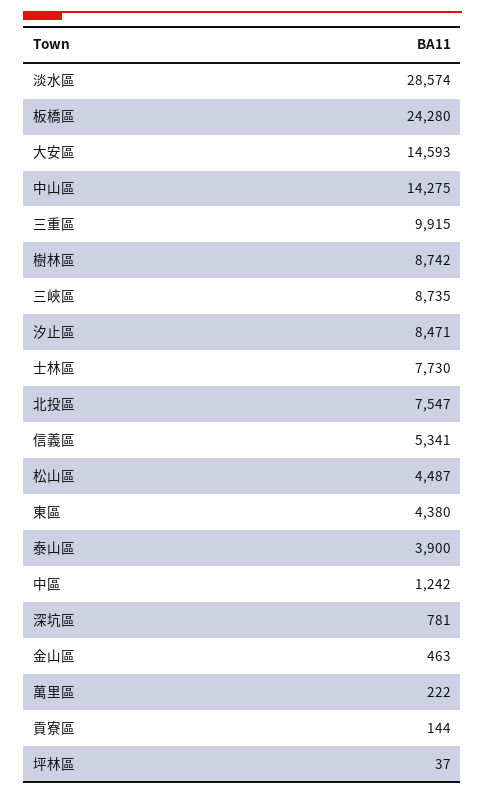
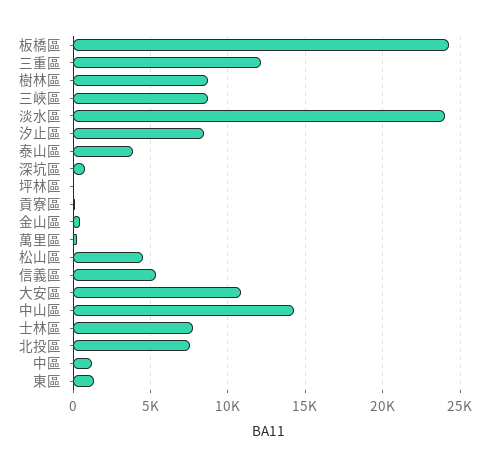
  {
-   "淡水區": 28574,
+   "淡水區": 24000,
    "板橋區": 24280,
-   "大安區": 14593,
+   "大安區": 11000,
    "中山區": 14275,
-   "三重區": 9915,
+   "三重區": 12000,
    "樹林區": 8742,
    "三峽區": 8735,
    "汐止區": 8471,
    "士林區": 7730,
    "北投區": 7547,
    "信義區": 5341,
    "松山區": 4487,
-   "東區": 4380,
+   "東區": 1500,
    "泰山區": 3900,
    "中區": 1242,
    "深坑區": 781,
    "金山區": 463,
    "萬里區": 222,
    "貢寮區": 144,
    "坪林區": 37
  }

